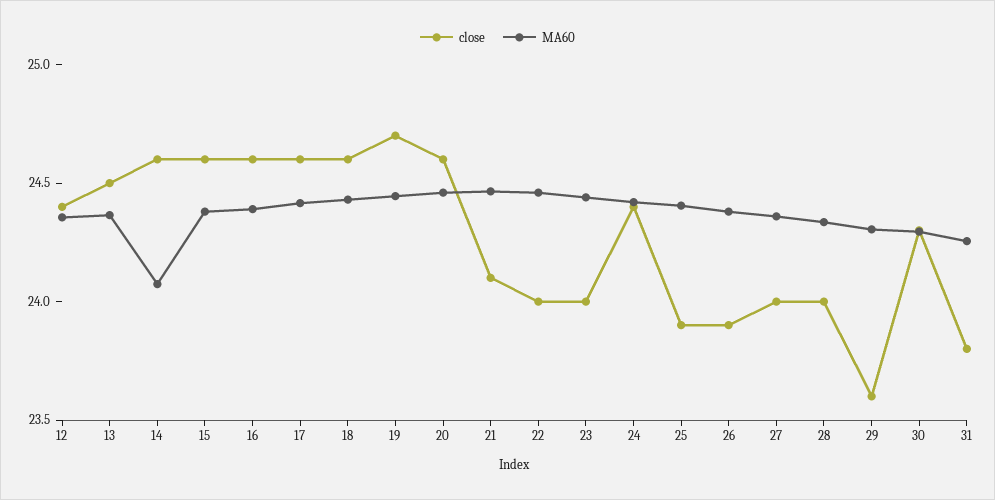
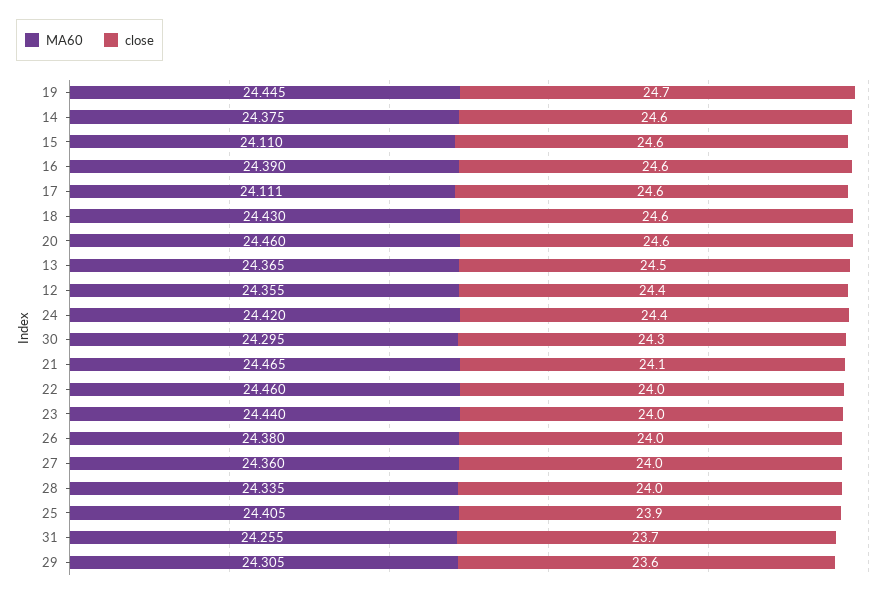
  {
    "close": {
      "12": 24.4,
      "13": 24.5,
      "14": 24.6,
      "15": 24.6,
      "16": 24.6,
      "17": 24.6,
      "18": 24.6,
      "19": 24.7,
      "20": 24.6,
      "21": 24.1,
      "22": 24,
      "23": 24,
      "24": 24.4,
      "25": 23.9,
-     "26": 23.9,
+     "26": 24,
      "27": 24,
      "28": 24,
      "29": 23.6,
      "30": 24.3,
-     "31": 23.8
+     "31": 23.7
    },
    "MA60": {
      "12": 24.355,
      "13": 24.365,
-     "14": 24.1,
+     "14": 24.375,
-     "15": 24.4,
+     "15": 24.11,
      "16": 24.39,
-     "17": 24.4,
+     "17": 24.111,
      "18": 24.43,
      "19": 24.445,
      "20": 24.46,
      "21": 24.465,
      "22": 24.46,
      "23": 24.44,
      "24": 24.42,
      "25": 24.405,
      "26": 24.38,
      "27": 24.36,
      "28": 24.335,
      "29": 24.305,
      "30": 24.295,
      "31": 24.255
    }
  }

